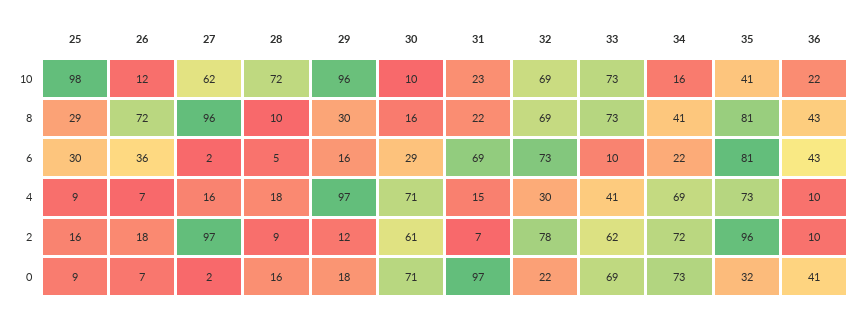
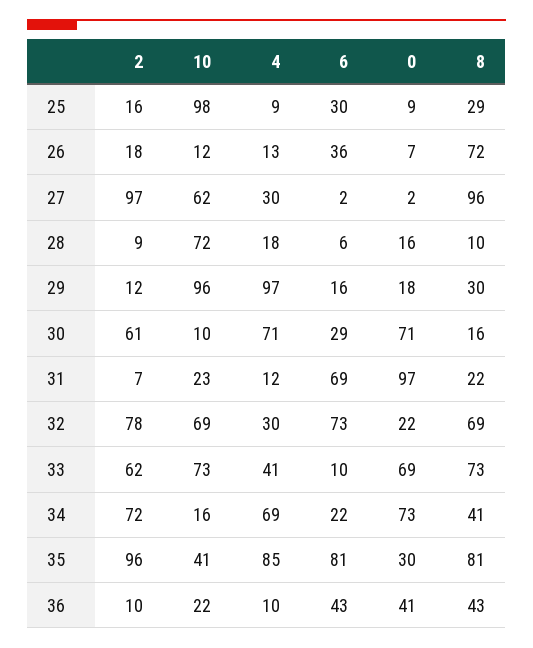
  {
    "25": {
      "10": 98,
      "8": 29,
      "6": 30,
      "4": 9,
      "2": 16,
      "0": 9
    },
    "26": {
      "10": 12,
      "8": 72,
      "6": 36,
-     "4": 7,
+     "4": 13,
      "2": 18,
      "0": 7
    },
    "27": {
      "10": 62,
      "8": 96,
      "6": 2,
-     "4": 16,
+     "4": 30,
      "2": 97,
      "0": 2
    },
    "28": {
      "10": 72,
      "8": 10,
-     "6": 5,
+     "6": 6,
      "4": 18,
      "2": 9,
      "0": 16
    },
    "29": {
      "10": 96,
      "8": 30,
      "6": 16,
      "4": 97,
      "2": 12,
      "0": 18
    },
    "30": {
      "10": 10,
      "8": 16,
      "6": 29,
      "4": 71,
      "2": 61,
      "0": 71
    },
    "31": {
      "10": 23,
      "8": 22,
      "6": 69,
-     "4": 15,
+     "4": 12,
      "2": 7,
      "0": 97
    },
    "32": {
      "10": 69,
      "8": 69,
      "6": 73,
      "4": 30,
      "2": 78,
      "0": 22
    },
    "33": {
      "10": 73,
      "8": 73,
      "6": 10,
      "4": 41,
      "2": 62,
      "0": 69
    },
    "34": {
      "10": 16,
      "8": 41,
      "6": 22,
      "4": 69,
      "2": 72,
      "0": 73
    },
    "35": {
      "10": 41,
      "8": 81,
      "6": 81,
-     "4": 73,
+     "4": 85,
      "2": 96,
-     "0": 32
+     "0": 30
    },
    "36": {
      "10": 22,
      "8": 43,
      "6": 43,
      "4": 10,
      "2": 10,
      "0": 41
    }
  }

